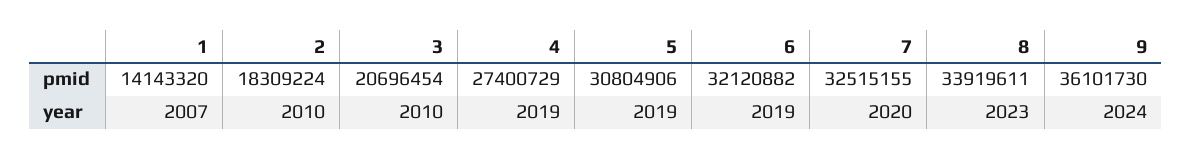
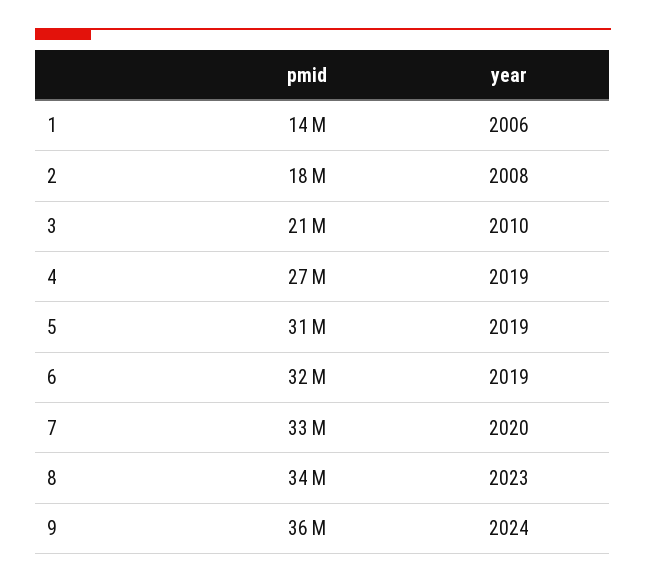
  {
    "1": {
      "pmid": 14143320,
-     "year": 2007
+     "year": 2006
    },
    "2": {
      "pmid": 18309224,
-     "year": 2010
+     "year": 2008
    },
    "3": {
      "pmid": 20696454,
      "year": 2010
    },
    "4": {
      "pmid": 27400729,
      "year": 2019
    },
    "5": {
      "pmid": 30804906,
      "year": 2019
    },
    "6": {
      "pmid": 32120882,
      "year": 2019
    },
    "7": {
      "pmid": 32515155,
      "year": 2020
    },
    "8": {
      "pmid": 33919611,
      "year": 2023
    },
    "9": {
      "pmid": 36101730,
      "year": 2024
    }
  }

